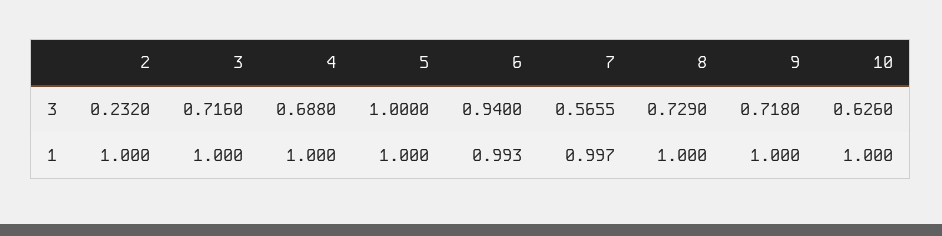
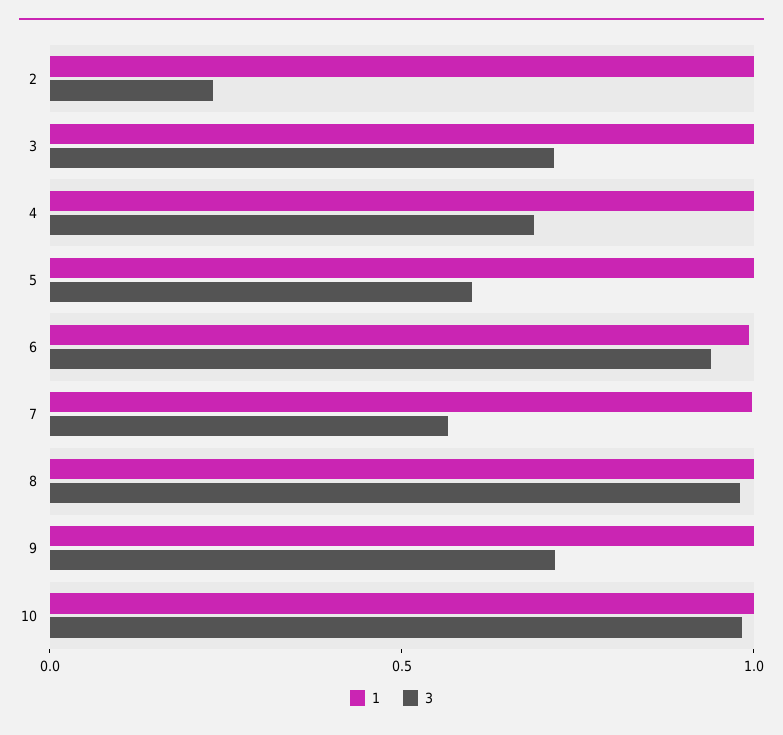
  {
    "3": {
      "2": 0.232,
      "3": 0.716,
      "4": 0.688,
-     "5": 1,
+     "5": 0.6,
      "6": 0.94,
      "7": 0.5655,
-     "8": 0.729,
+     "8": 1,
      "9": 0.718,
-     "10": 0.626
+     "10": 1
    },
    "1": {
      "2": 1,
      "3": 1,
      "4": 1,
      "5": 1,
      "6": 0.993,
      "7": 0.997,
      "8": 1,
      "9": 1,
      "10": 1
    }
  }

